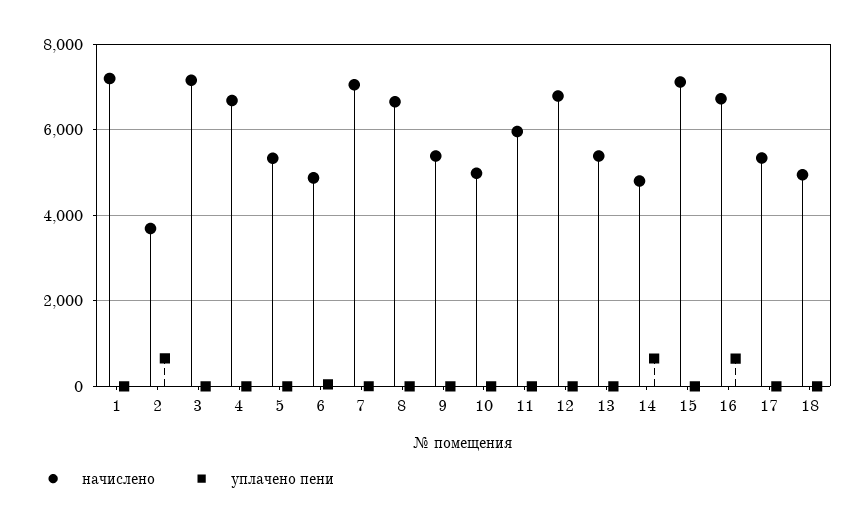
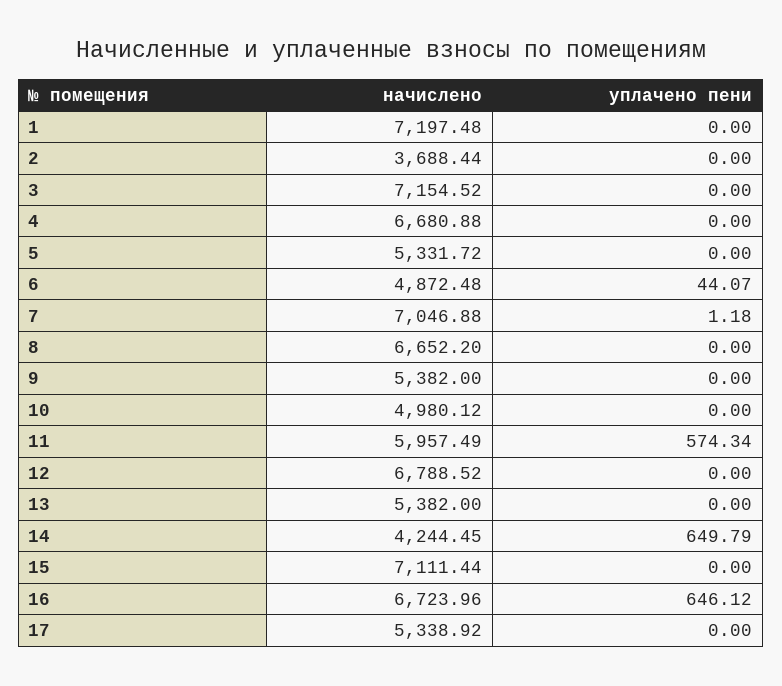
  {
    "начислено": {
      "1": 7197.48,
      "2": 3688.44,
      "3": 7154.52,
      "4": 6680.88,
      "5": 5331.72,
      "6": 4872.48,
      "7": 7046.88,
      "8": 6652.2,
      "9": 5382,
      "10": 4980.12,
      "11": 5957.49,
      "12": 6788.52,
      "13": 5382,
-     "14": 4800,
+     "14": 4244.45,
      "15": 7111.44,
      "16": 6723.96,
-     "17": 5338.92,
+     "17": 5338.92
-     "18": 5000
    },
    "уплачено пени": {
      "1": 0,
-     "2": 600,
+     "2": 0,
      "3": 0,
      "4": 0,
      "5": 0,
      "6": 44.07,
      "7": 1.18,
      "8": 0,
      "9": 0,
      "10": 0,
-     "11": 0,
+     "11": 574.34,
      "12": 0,
      "13": 0,
      "14": 649.79,
      "15": 0,
      "16": 646.12,
-     "17": 0,
+     "17": 0
-     "18": 0
    }
  }

